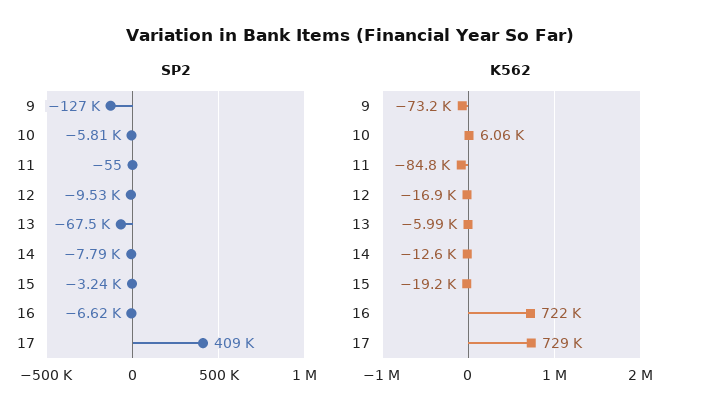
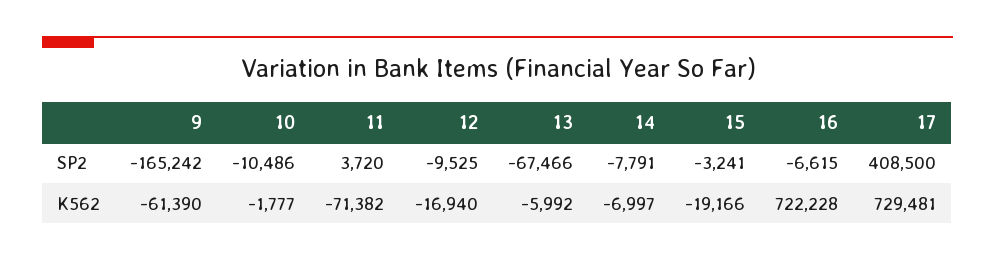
  {
    "SP2": {
-     "9": -127000,
+     "9": -165242,
-     "10": -5810,
+     "10": -10486,
-     "11": -55,
+     "11": 3720,
      "12": -9525,
      "13": -67466,
      "14": -7791,
      "15": -3241,
      "16": -6615,
      "17": 408500
    },
    "K562": {
-     "9": -73200,
+     "9": -61390,
-     "10": 6060,
+     "10": -1777,
-     "11": -84800,
+     "11": -71382,
      "12": -16940,
      "13": -5992,
-     "14": -12600,
+     "14": -6997,
      "15": -19166,
      "16": 722228,
      "17": 729481
    }
  }

